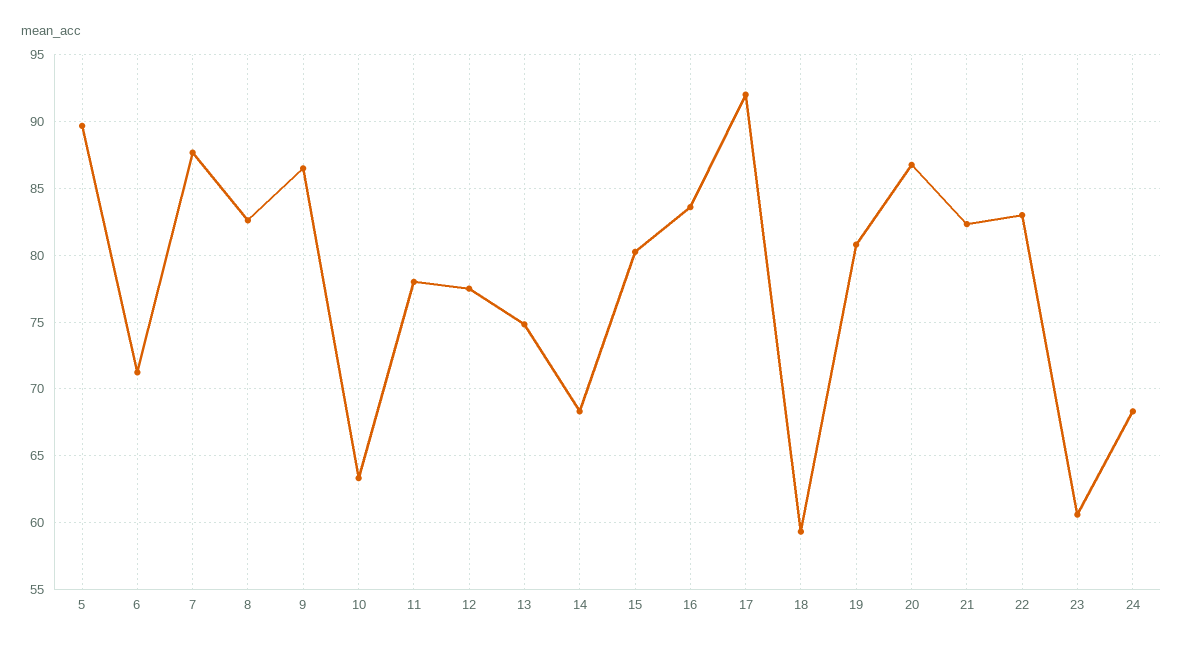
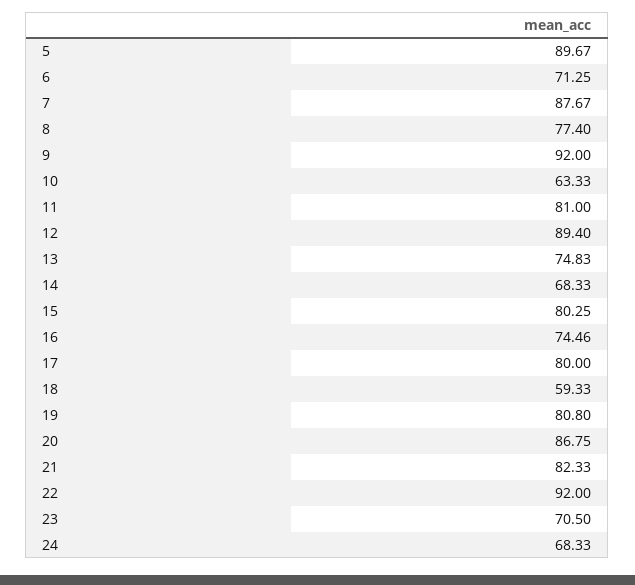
  {
    "5": 89.67,
    "6": 71.25,
    "7": 87.67,
-   "8": 82.5,
+   "8": 77.4,
-   "9": 86.5,
+   "9": 92,
    "10": 63.33,
-   "11": 78,
+   "11": 81,
-   "12": 77.5,
+   "12": 89.4,
    "13": 74.83,
    "14": 68.33,
    "15": 80.25,
-   "16": 83.5,
+   "16": 74.46,
-   "17": 92,
+   "17": 80,
    "18": 59.33,
    "19": 80.8,
    "20": 86.75,
    "21": 82.33,
-   "22": 83,
+   "22": 92,
-   "23": 60.5,
+   "23": 70.5,
    "24": 68.33
  }

